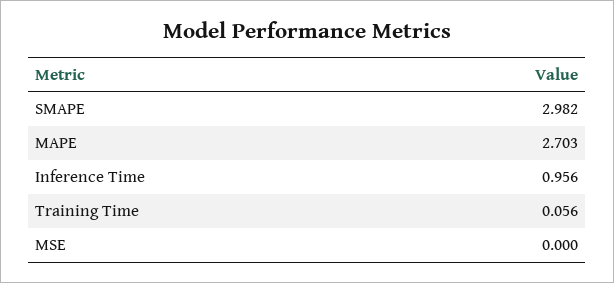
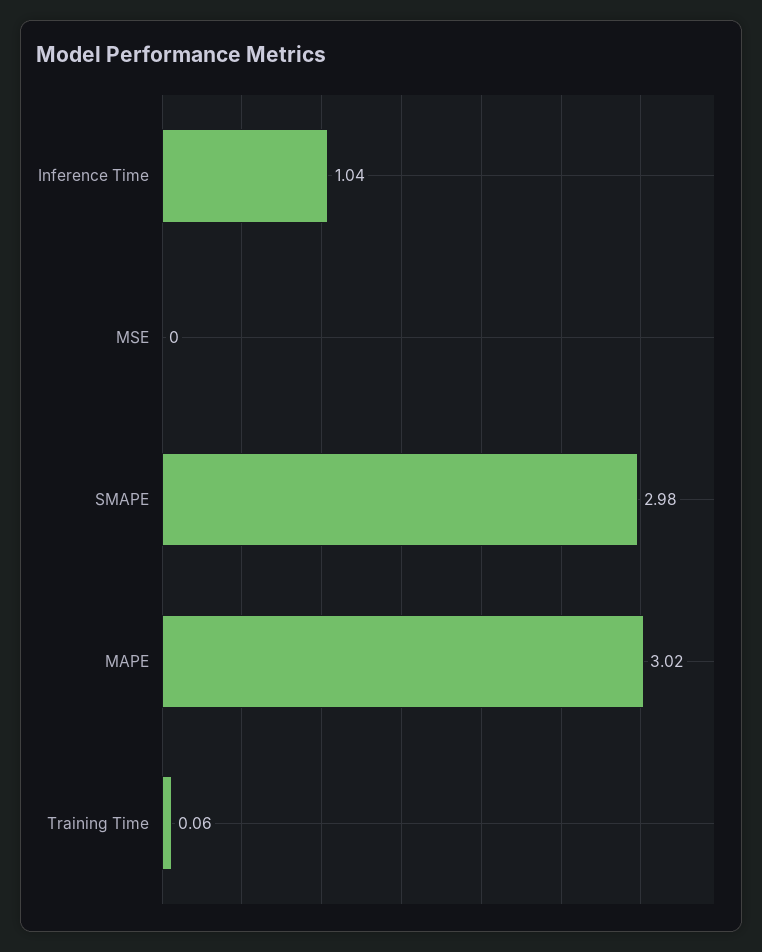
  {
    "SMAPE": 2.982,
-   "MAPE": 2.703,
+   "MAPE": 3.02,
-   "Inference Time": 0.956,
+   "Inference Time": 1.04,
    "Training Time": 0.056,
    "MSE": 0
  }

